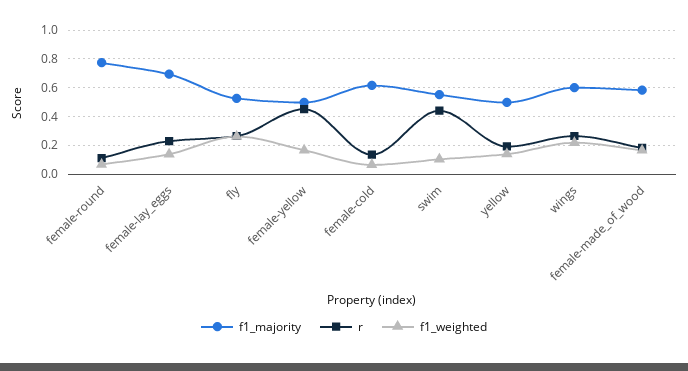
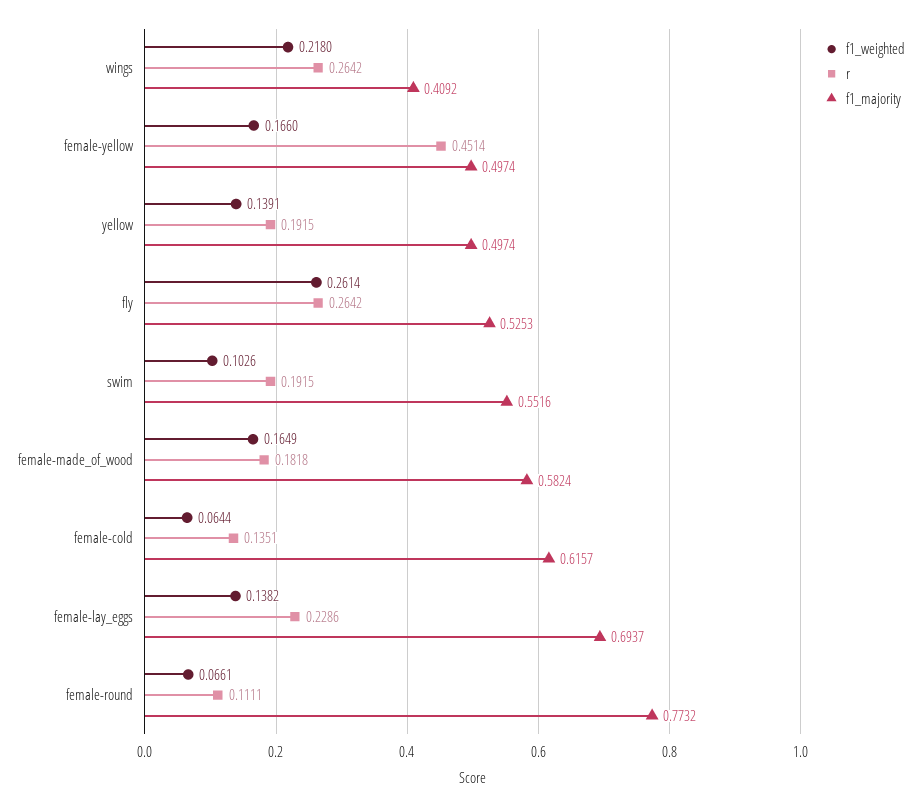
  {
    "f1_majority": {
      "female-round": 0.7732,
      "female-lay_eggs": 0.6937,
      "fly": 0.5253,
      "female-yellow": 0.4974,
      "female-cold": 0.6157,
      "swim": 0.5516,
      "yellow": 0.4974,
-     "wings": 0.6,
+     "wings": 0.4092,
      "female-made_of_wood": 0.5824
    },
    "r": {
      "female-round": 0.1111,
      "female-lay_eggs": 0.2286,
      "fly": 0.2642,
      "female-yellow": 0.4514,
      "female-cold": 0.1351,
-     "swim": 0.45,
+     "swim": 0.1915,
      "yellow": 0.1915,
      "wings": 0.2642,
      "female-made_of_wood": 0.1818
    },
    "f1_weighted": {
      "female-round": 0.0661,
      "female-lay_eggs": 0.1382,
      "fly": 0.2614,
      "female-yellow": 0.166,
      "female-cold": 0.0644,
      "swim": 0.1026,
      "yellow": 0.1391,
      "wings": 0.218,
      "female-made_of_wood": 0.1649
    }
  }

